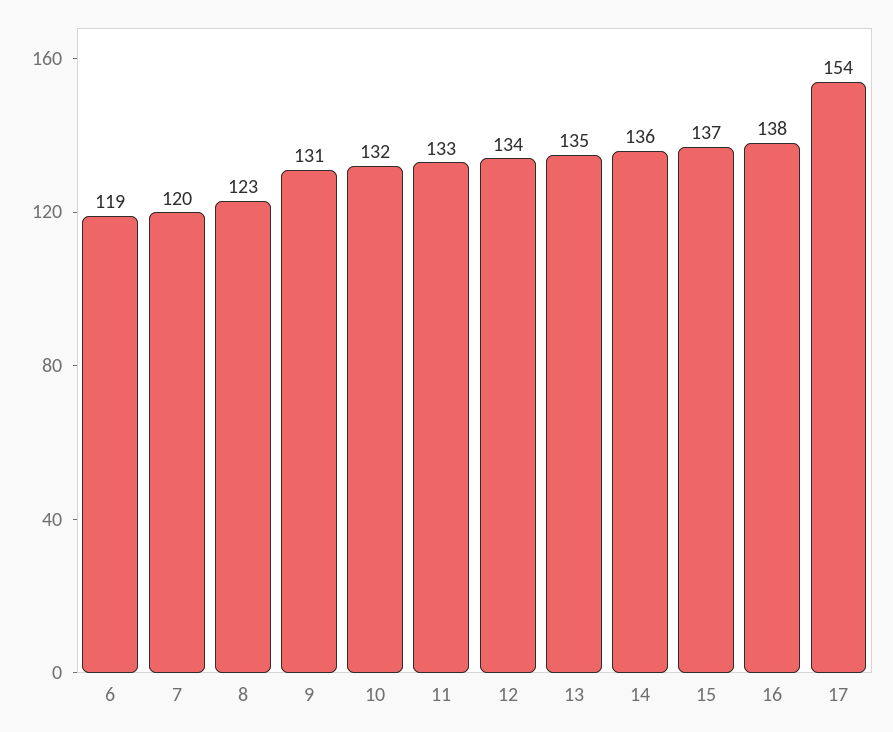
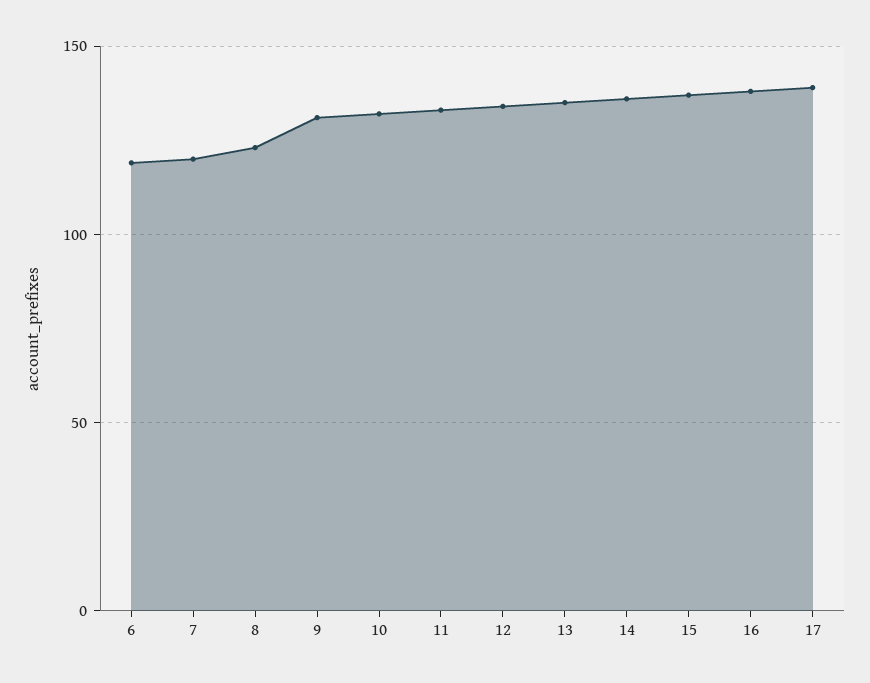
  {
    "6": 119,
    "7": 120,
    "8": 123,
    "9": 131,
    "10": 132,
    "11": 133,
    "12": 134,
    "13": 135,
    "14": 136,
    "15": 137,
    "16": 138,
-   "17": 154
+   "17": 140
  }

